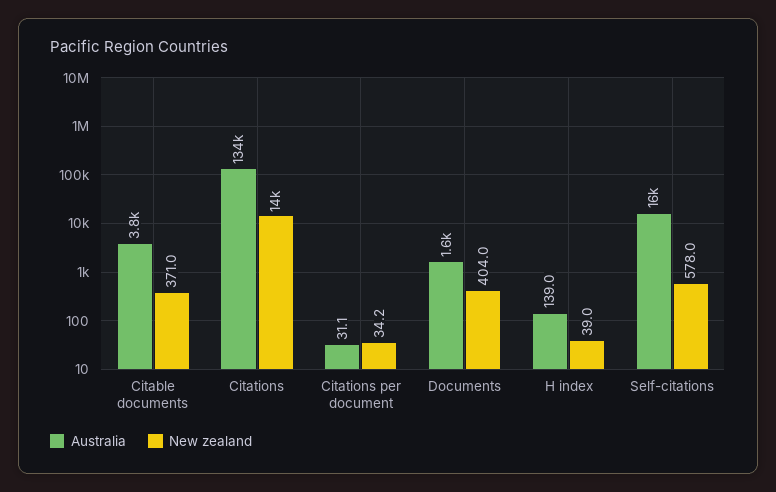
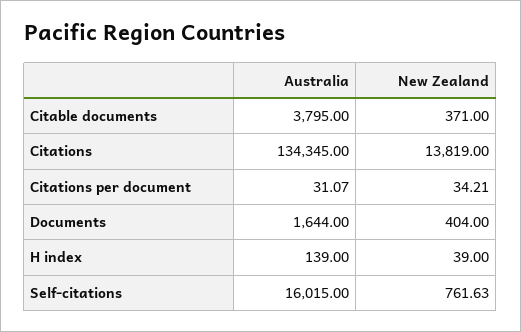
  {
    "Australia": {
      "Citable documents": 3795,
      "Citations": 134345,
      "Citations per document": 31.07,
      "Documents": 1644,
      "H index": 139,
      "Self-citations": 16015
    },
    "New zealand": {
      "Citable documents": 371,
      "Citations": 13819,
      "Citations per document": 34.21,
      "Documents": 404,
      "H index": 39,
-     "Self-citations": 578
+     "Self-citations": 761.63
    }
  }

